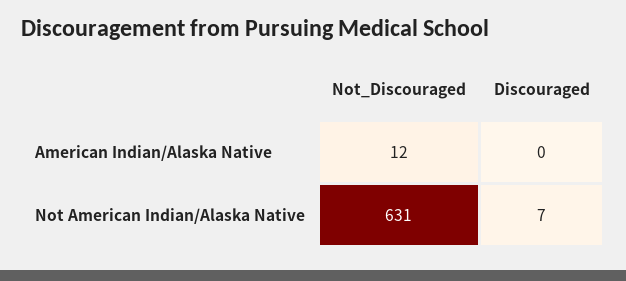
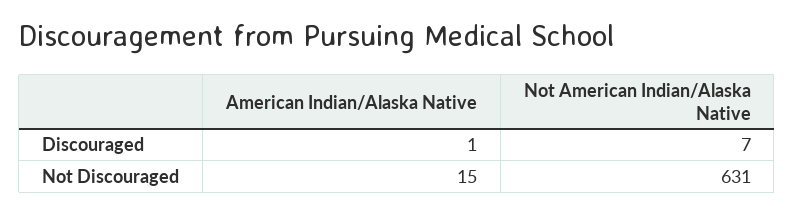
  {
    "Not_Discouraged": {
-     "American Indian/Alaska Native": 12,
+     "American Indian/Alaska Native": 15,
      "Not American Indian/Alaska Native": 631
    },
    "Discouraged": {
-     "American Indian/Alaska Native": 0,
+     "American Indian/Alaska Native": 1,
      "Not American Indian/Alaska Native": 7
    }
  }

